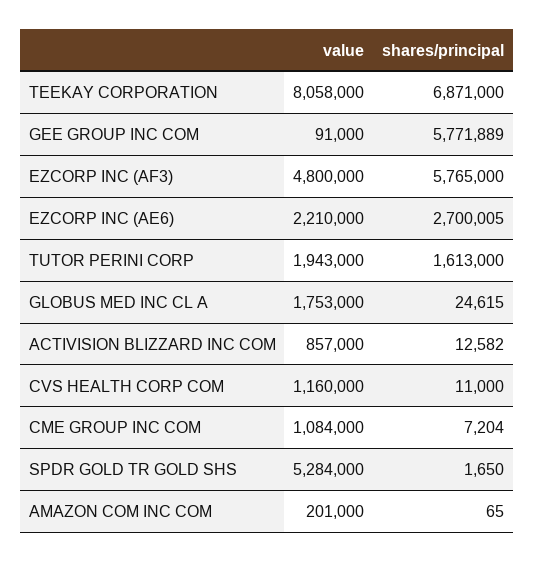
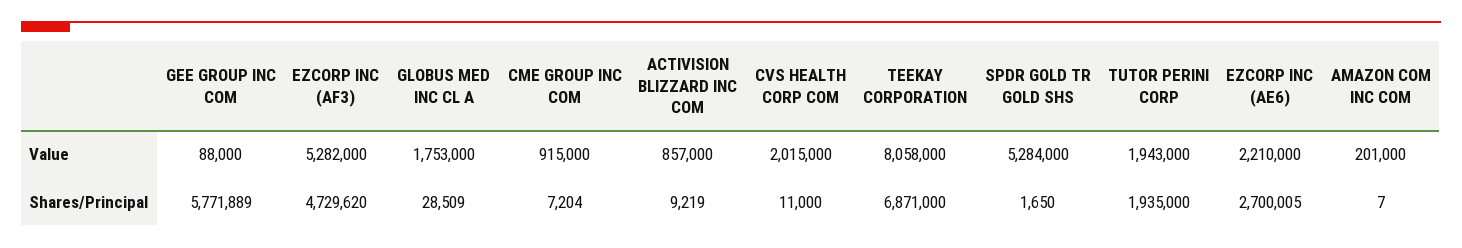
  {
    "value": {
      "TEEKAY CORPORATION": 8058000,
-     "GEE GROUP INC COM": 91000,
+     "GEE GROUP INC COM": 88000,
-     "EZCORP INC (AF3)": 4800000,
+     "EZCORP INC (AF3)": 5282000,
      "EZCORP INC (AE6)": 2210000,
      "TUTOR PERINI CORP": 1943000,
      "GLOBUS MED INC CL A": 1753000,
      "ACTIVISION BLIZZARD INC COM": 857000,
-     "CVS HEALTH CORP COM": 1160000,
+     "CVS HEALTH CORP COM": 2015000,
-     "CME GROUP INC COM": 1084000,
+     "CME GROUP INC COM": 915000,
      "SPDR GOLD TR GOLD SHS": 5284000,
      "AMAZON COM INC COM": 201000
    },
    "shares/principal": {
      "TEEKAY CORPORATION": 6871000,
      "GEE GROUP INC COM": 5771889,
-     "EZCORP INC (AF3)": 5765000,
+     "EZCORP INC (AF3)": 4729620,
      "EZCORP INC (AE6)": 2700005,
-     "TUTOR PERINI CORP": 1613000,
+     "TUTOR PERINI CORP": 1935000,
-     "GLOBUS MED INC CL A": 24615,
+     "GLOBUS MED INC CL A": 28509,
-     "ACTIVISION BLIZZARD INC COM": 12582,
+     "ACTIVISION BLIZZARD INC COM": 9219,
      "CVS HEALTH CORP COM": 11000,
      "CME GROUP INC COM": 7204,
      "SPDR GOLD TR GOLD SHS": 1650,
-     "AMAZON COM INC COM": 65
+     "AMAZON COM INC COM": 7
    }
  }

